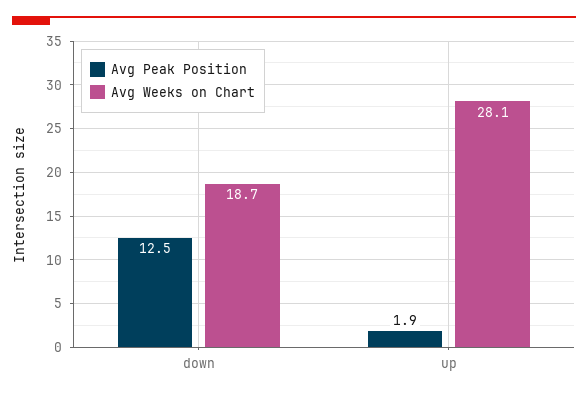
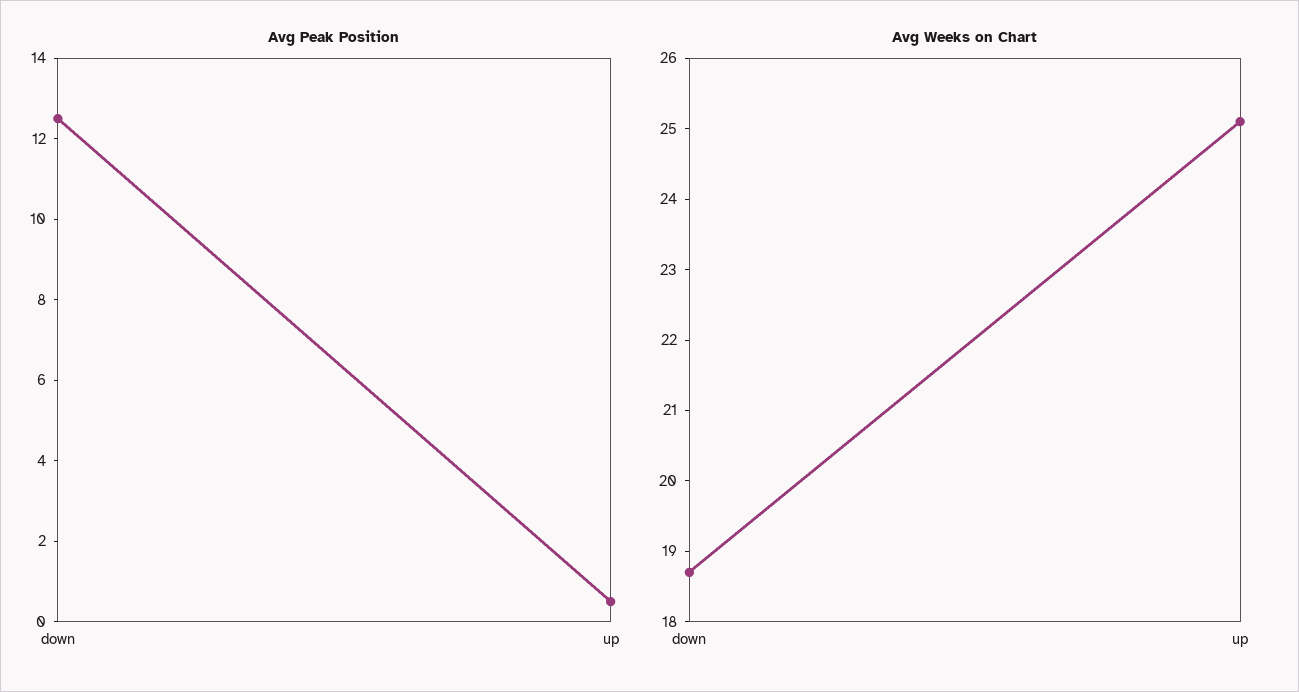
  {
    "Avg Peak Position": {
      "down": 12.5,
-     "up": 1.9
+     "up": 0.5
    },
    "Avg Weeks on Chart": {
      "down": 18.7,
-     "up": 28.1
+     "up": 25
    }
  }

